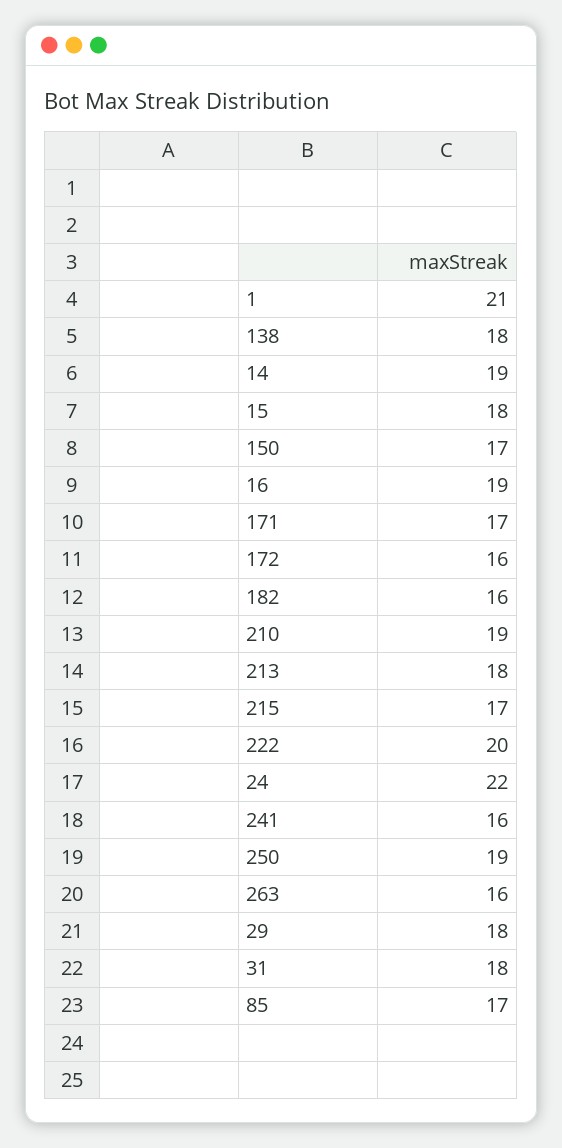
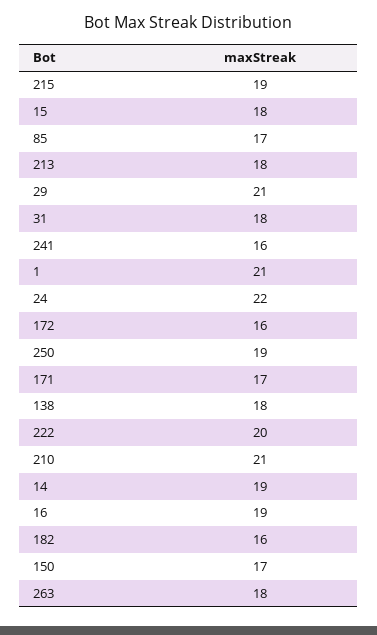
  {
    "1": 21,
    "138": 18,
    "14": 19,
    "15": 18,
    "150": 17,
    "16": 19,
    "171": 17,
    "172": 16,
    "182": 16,
-   "210": 19,
+   "210": 21,
    "213": 18,
-   "215": 17,
+   "215": 19,
    "222": 20,
    "24": 22,
    "241": 16,
    "250": 19,
-   "263": 16,
+   "263": 18,
-   "29": 18,
+   "29": 21,
    "31": 18,
    "85": 17
  }

